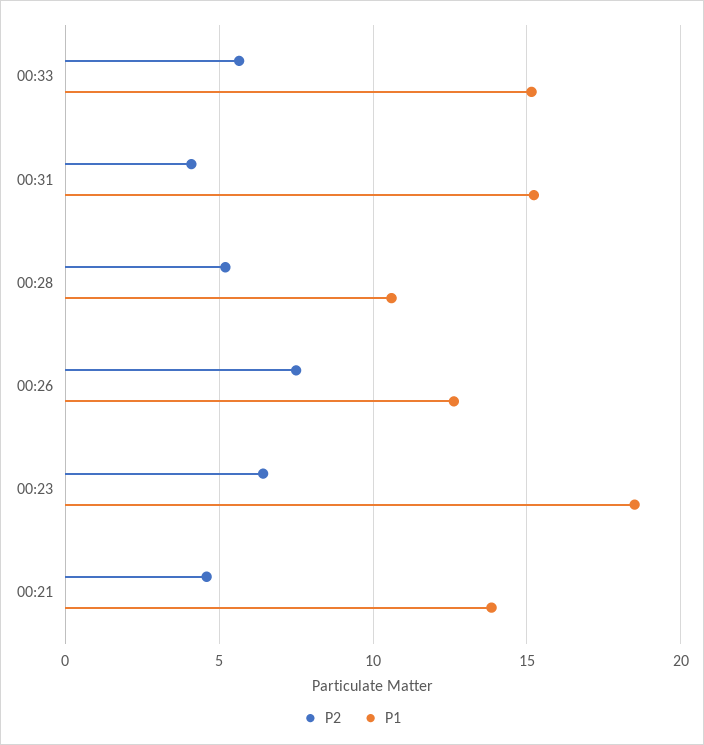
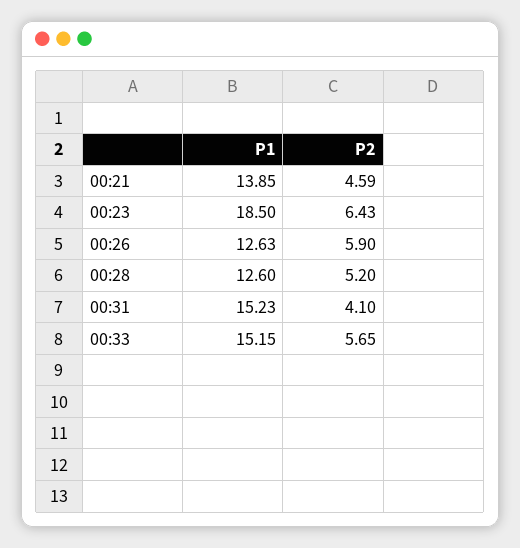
  {
    "P2": {
      "00:33": 5.65,
      "00:31": 4.1,
      "00:28": 5.2,
-     "00:26": 7.5,
+     "00:26": 5.9,
      "00:23": 6.43,
      "00:21": 4.59
    },
    "P1": {
      "00:33": 15.15,
      "00:31": 15.23,
-     "00:28": 10.5,
+     "00:28": 12.6,
      "00:26": 12.63,
      "00:23": 18.5,
      "00:21": 13.85
    }
  }

